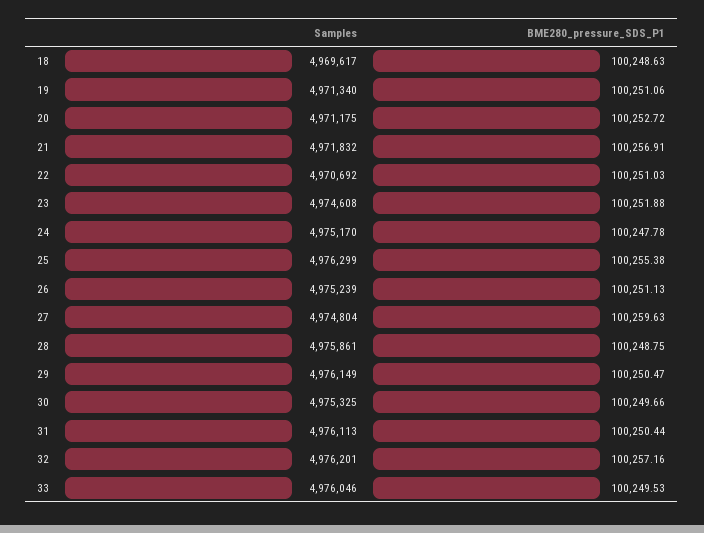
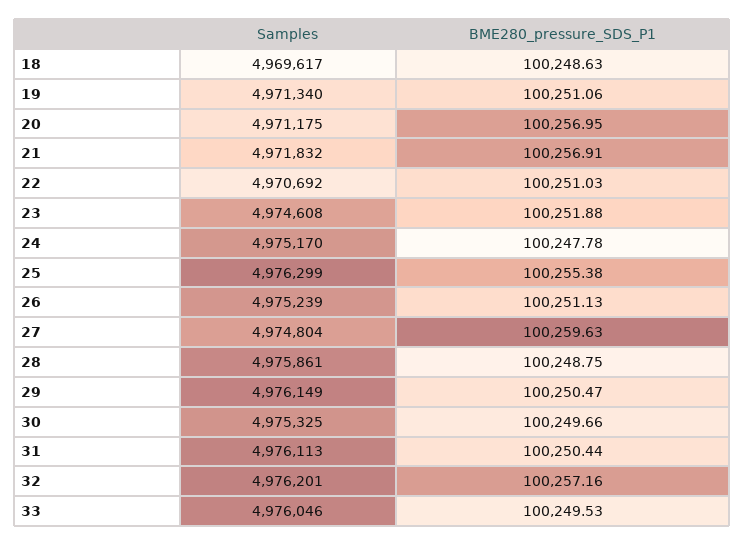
  {
    "Samples": {
      "18": 4969617,
      "19": 4971340,
      "20": 4971175,
      "21": 4971832,
      "22": 4970692,
      "23": 4974608,
      "24": 4975170,
      "25": 4976299,
      "26": 4975239,
      "27": 4974804,
      "28": 4975861,
      "29": 4976149,
      "30": 4975325,
      "31": 4976113,
      "32": 4976201,
      "33": 4976046
    },
    "BME280_pressure_SDS_P1": {
      "18": 100248.63,
      "19": 100251.06,
-     "20": 100252.72,
+     "20": 100256.95,
      "21": 100256.91,
      "22": 100251.03,
      "23": 100251.88,
      "24": 100247.78,
      "25": 100255.38,
      "26": 100251.13,
      "27": 100259.63,
      "28": 100248.75,
      "29": 100250.47,
      "30": 100249.66,
      "31": 100250.44,
      "32": 100257.16,
      "33": 100249.53
    }
  }

